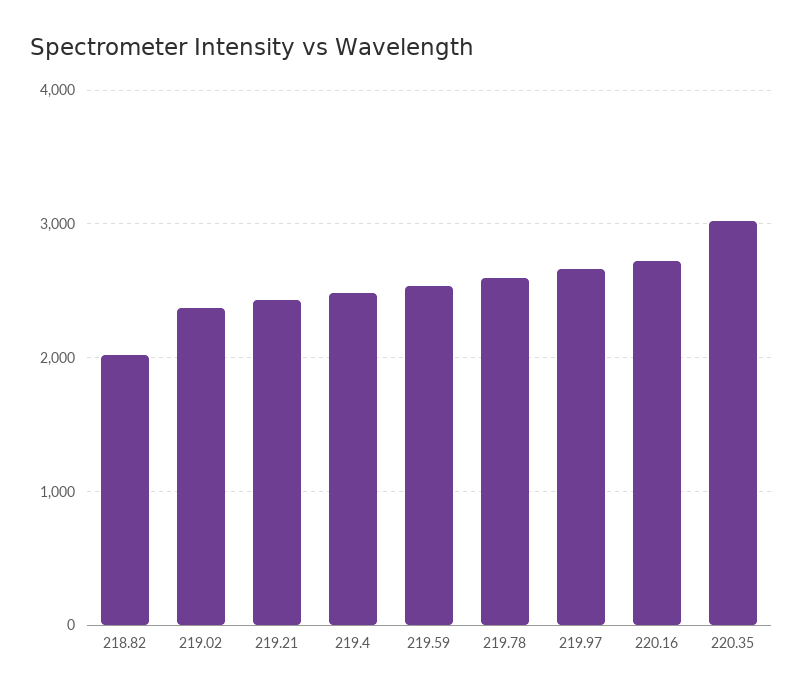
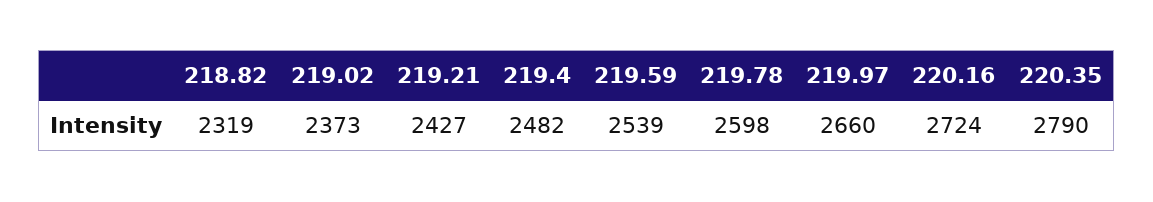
  {
-   "218.82": 2000,
+   "218.82": 2319,
    "219.02": 2373,
    "219.21": 2427,
    "219.4": 2482,
    "219.59": 2539,
    "219.78": 2598,
    "219.97": 2660,
    "220.16": 2724,
-   "220.35": 3000
+   "220.35": 2790
  }

